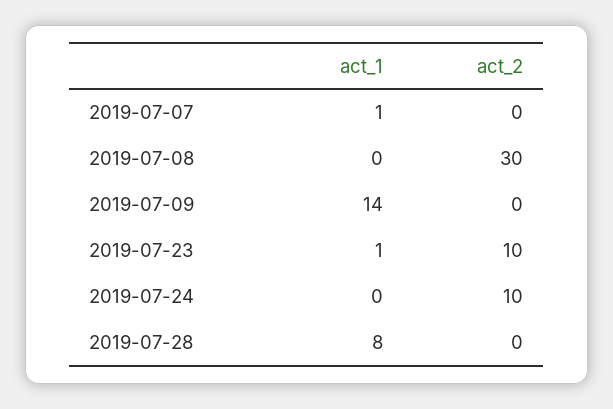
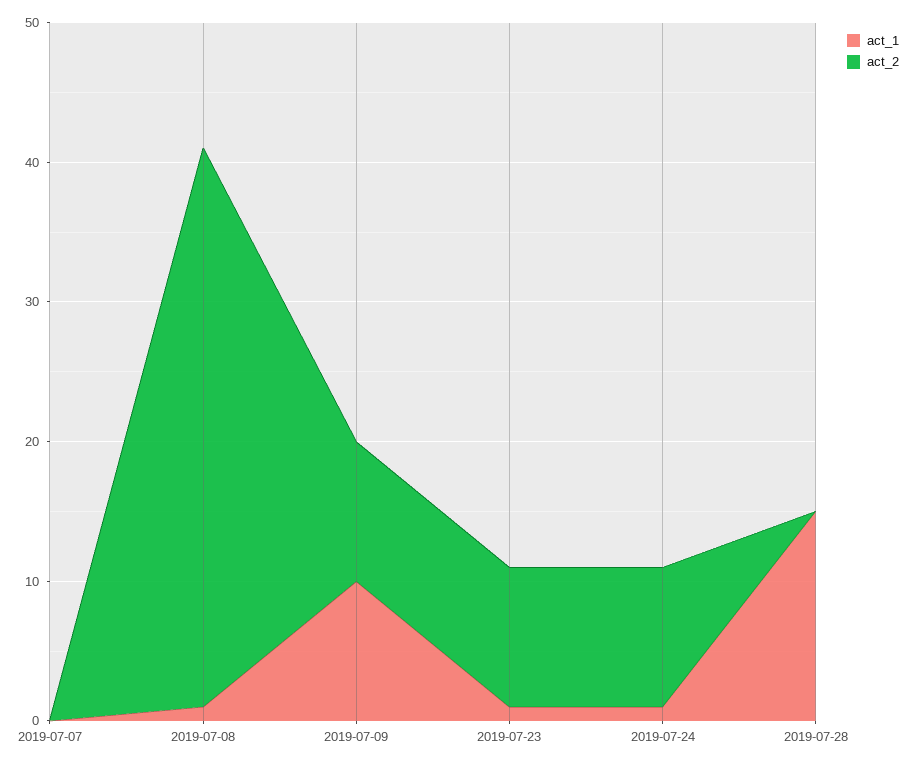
  {
    "act_1": {
-     "2019-07-07": 1,
+     "2019-07-07": 0,
-     "2019-07-08": 0,
+     "2019-07-08": 1,
-     "2019-07-09": 14,
+     "2019-07-09": 10,
      "2019-07-23": 1,
-     "2019-07-24": 0,
+     "2019-07-24": 1,
-     "2019-07-28": 8
+     "2019-07-28": 15
    },
    "act_2": {
      "2019-07-07": 0,
-     "2019-07-08": 30,
+     "2019-07-08": 40,
-     "2019-07-09": 0,
+     "2019-07-09": 10,
      "2019-07-23": 10,
      "2019-07-24": 10,
      "2019-07-28": 0
    }
  }

